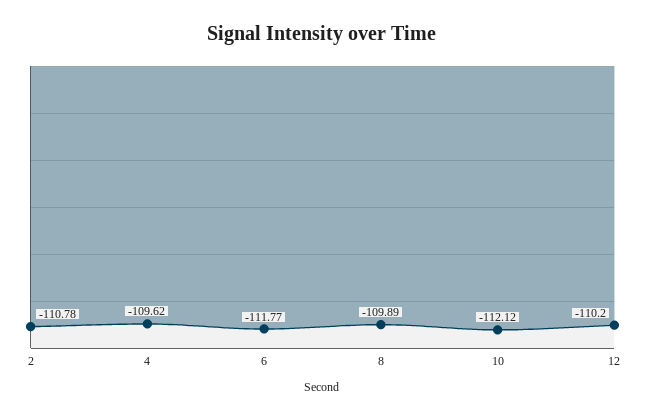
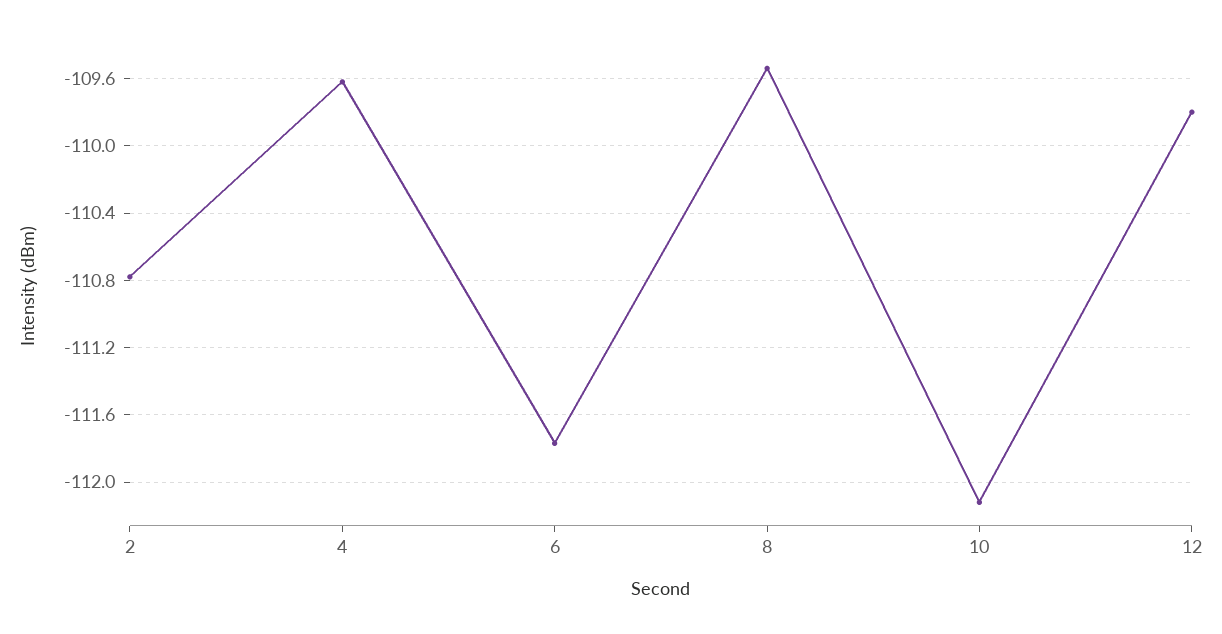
  {
    "2": -110.78,
    "4": -109.62,
    "6": -111.77,
-   "8": -109.89,
+   "8": -109.55,
    "10": -112.12,
-   "12": -110.2
+   "12": -109.8
  }

